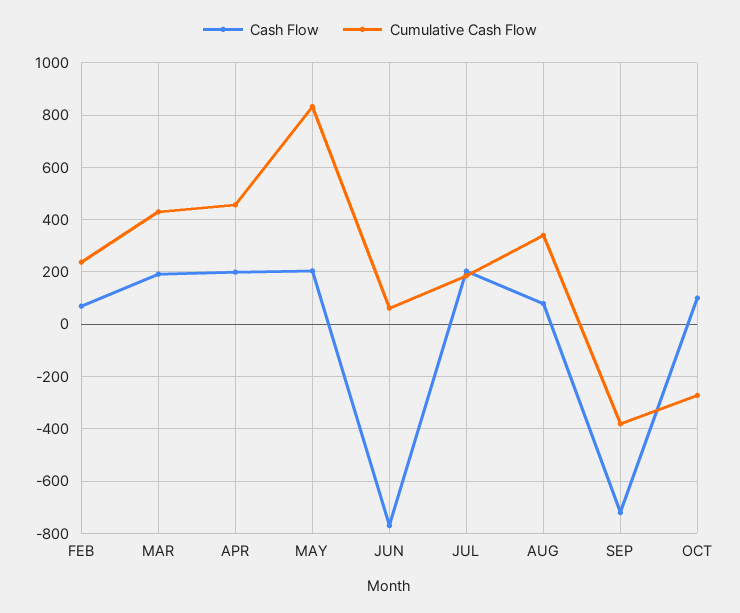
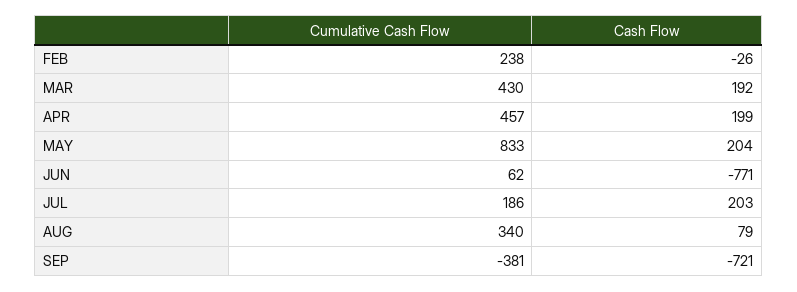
  {
    "Cash Flow": {
-     "FEB": 75,
+     "FEB": -26,
      "MAR": 192,
      "APR": 199,
      "MAY": 204,
      "JUN": -771,
      "JUL": 203,
      "AUG": 79,
-     "SEP": -721,
+     "SEP": -721
-     "OCT": 100
    },
    "Cumulative Cash Flow": {
      "FEB": 238,
      "MAR": 430,
      "APR": 457,
      "MAY": 833,
      "JUN": 62,
      "JUL": 186,
      "AUG": 340,
-     "SEP": -381,
+     "SEP": -381
-     "OCT": -275
    }
  }

